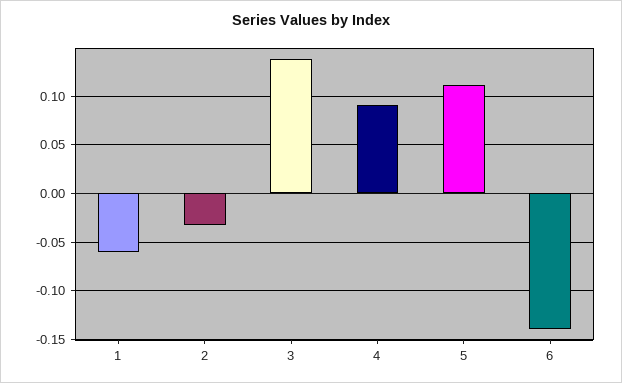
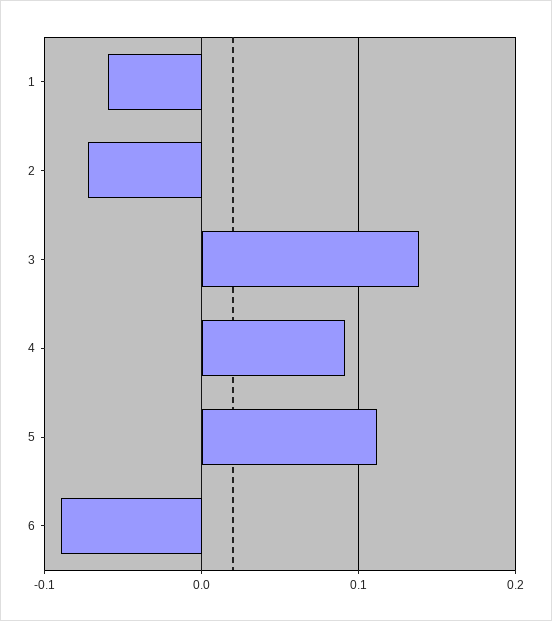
  {
    "1": -0.06,
-   "2": -0.03,
+   "2": -0.07,
    "3": 0.14,
    "4": 0.09,
    "5": 0.11,
-   "6": -0.14
+   "6": -0.09
  }

